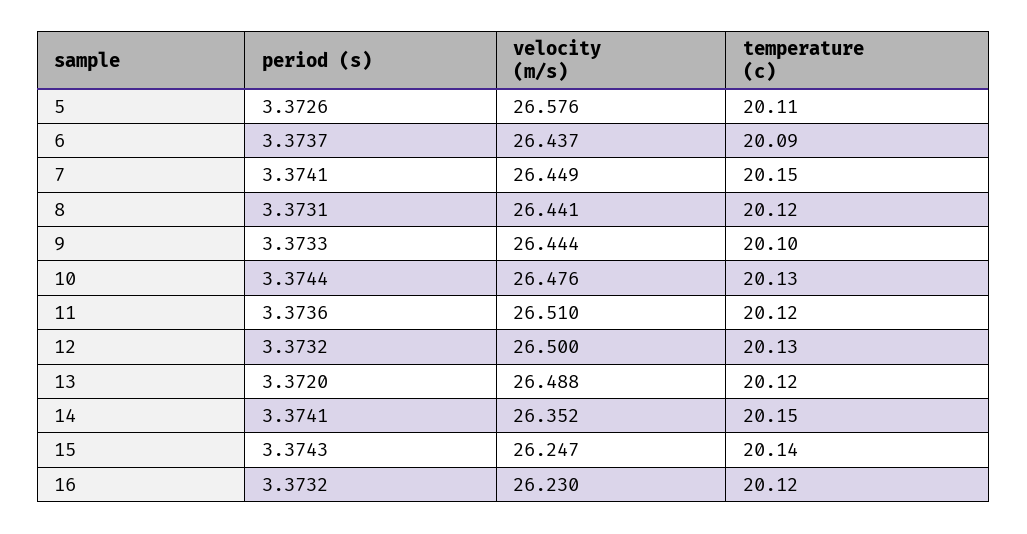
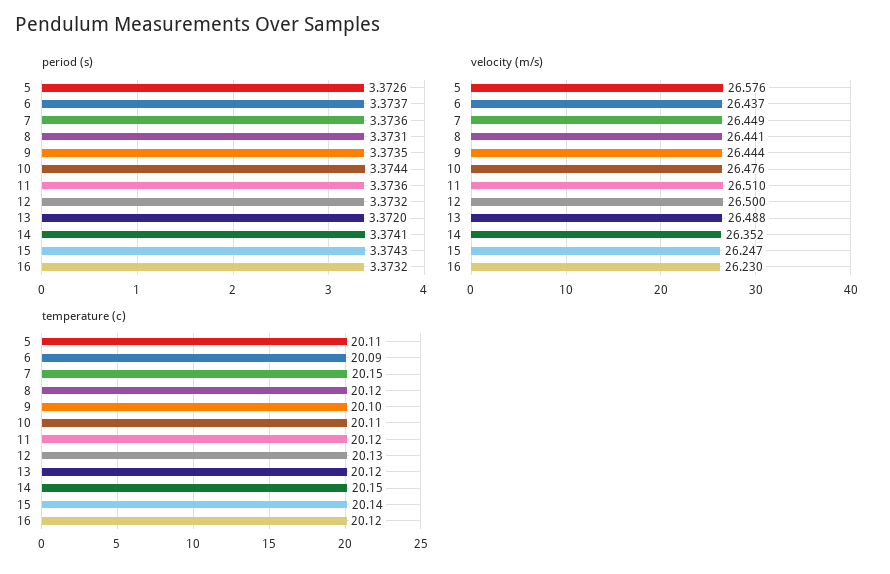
  {
    "period (s)": {
      "5": 3.3726,
      "6": 3.3737,
-     "7": 3.3741,
+     "7": 3.3736,
      "8": 3.3731,
-     "9": 3.3733,
+     "9": 3.3735,
      "10": 3.3744,
      "11": 3.3736,
      "12": 3.3732,
      "13": 3.372,
      "14": 3.3741,
      "15": 3.3743,
      "16": 3.3732
    },
    "velocity (m/s)": {
      "5": 26.576,
      "6": 26.437,
      "7": 26.449,
      "8": 26.441,
      "9": 26.444,
      "10": 26.476,
      "11": 26.51,
      "12": 26.5,
      "13": 26.488,
      "14": 26.352,
      "15": 26.247,
      "16": 26.23
    },
    "temperature (c)": {
      "5": 20.11,
      "6": 20.09,
      "7": 20.15,
      "8": 20.12,
      "9": 20.1,
-     "10": 20.13,
+     "10": 20.11,
      "11": 20.12,
      "12": 20.13,
      "13": 20.12,
      "14": 20.15,
      "15": 20.14,
      "16": 20.12
    }
  }

